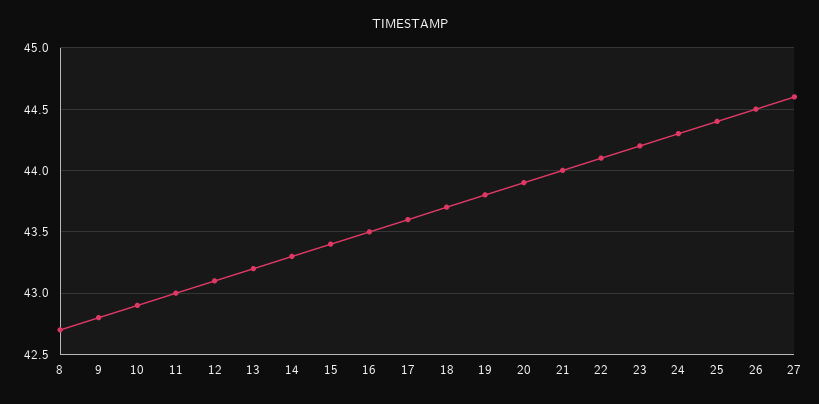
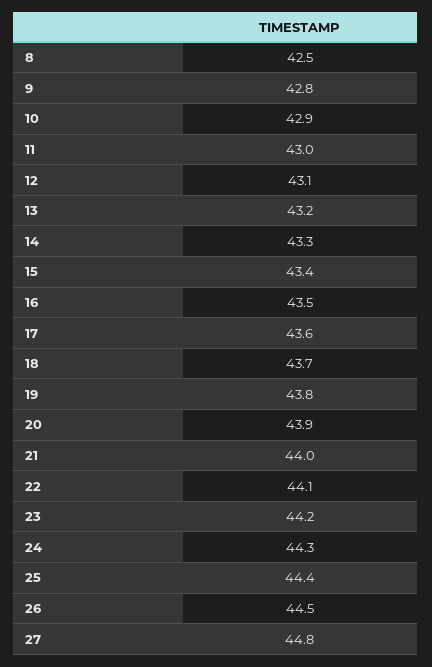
  {
-   "8": 42.7,
+   "8": 42.5,
    "9": 42.8,
    "10": 42.9,
    "11": 43,
    "12": 43.1,
    "13": 43.2,
    "14": 43.3,
    "15": 43.4,
    "16": 43.5,
    "17": 43.6,
    "18": 43.7,
    "19": 43.8,
    "20": 43.9,
    "21": 44,
    "22": 44.1,
    "23": 44.2,
    "24": 44.3,
    "25": 44.4,
    "26": 44.5,
-   "27": 44.6
+   "27": 44.8
  }

